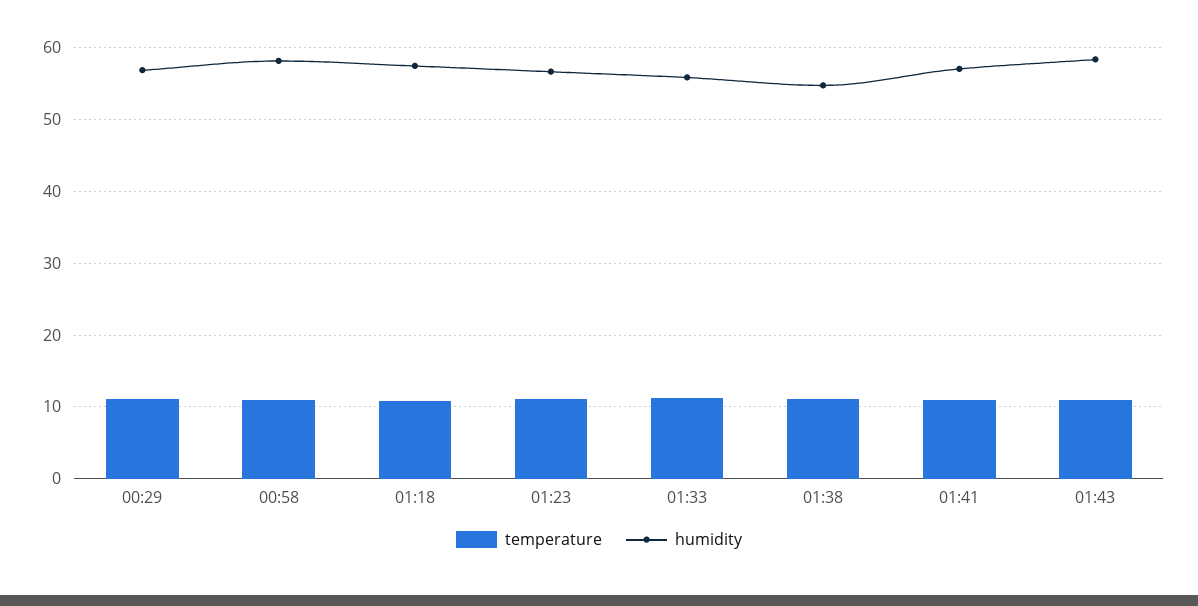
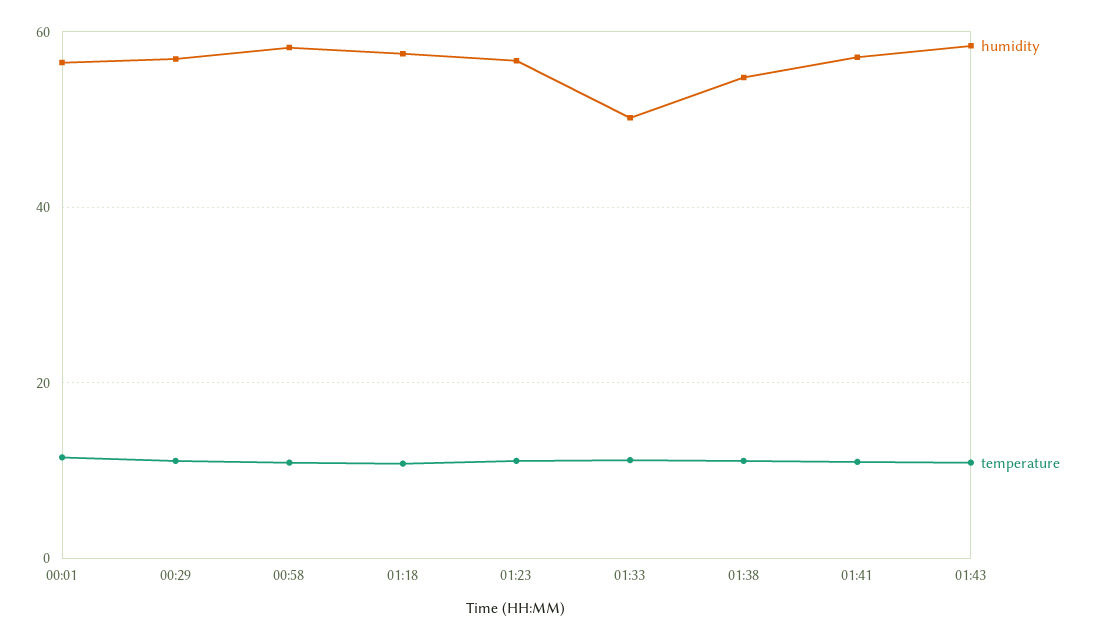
  {
    "temperature": {
      "00:29": 11,
      "00:58": 11,
      "01:18": 11,
      "01:23": 11,
      "01:33": 11,
      "01:38": 11,
      "01:41": 11,
-     "01:43": 11
+     "01:43": 11,
+     "00:01": 12
    },
    "humidity": {
      "00:29": 57,
      "00:58": 58,
      "01:18": 58,
      "01:23": 57,
-     "01:33": 56,
+     "01:33": 50,
      "01:38": 55,
      "01:41": 57,
-     "01:43": 58
+     "01:43": 58,
+     "00:01": 56
    }
  }

